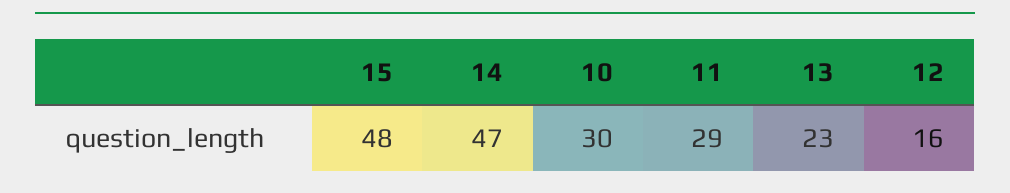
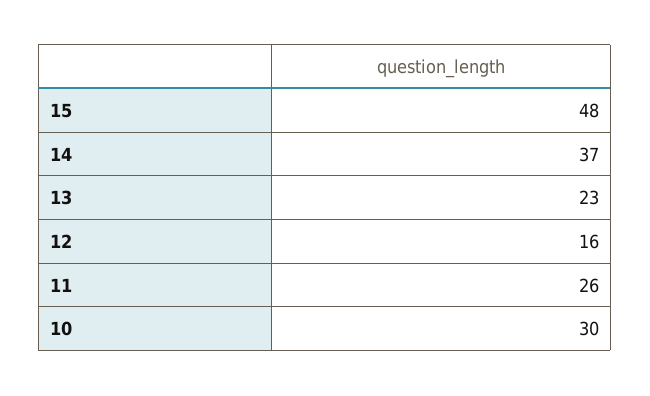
  {
    "15": 48,
-   "14": 47,
+   "14": 37,
    "10": 30,
-   "11": 29,
+   "11": 26,
    "13": 23,
    "12": 16
  }

